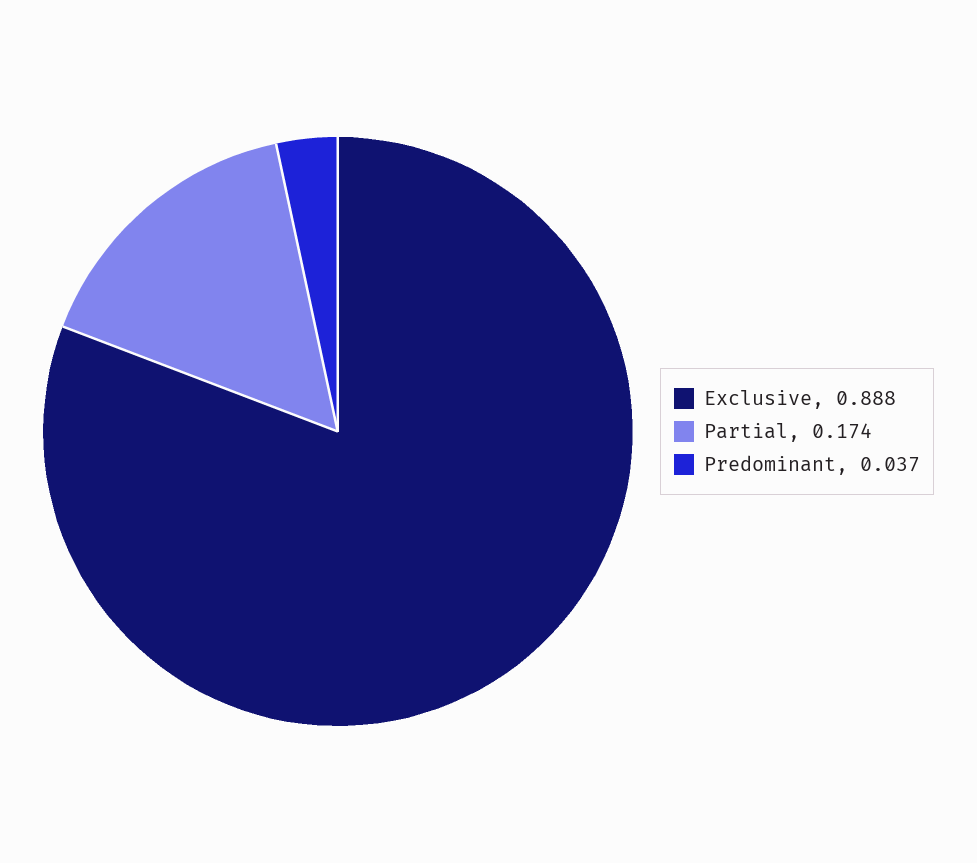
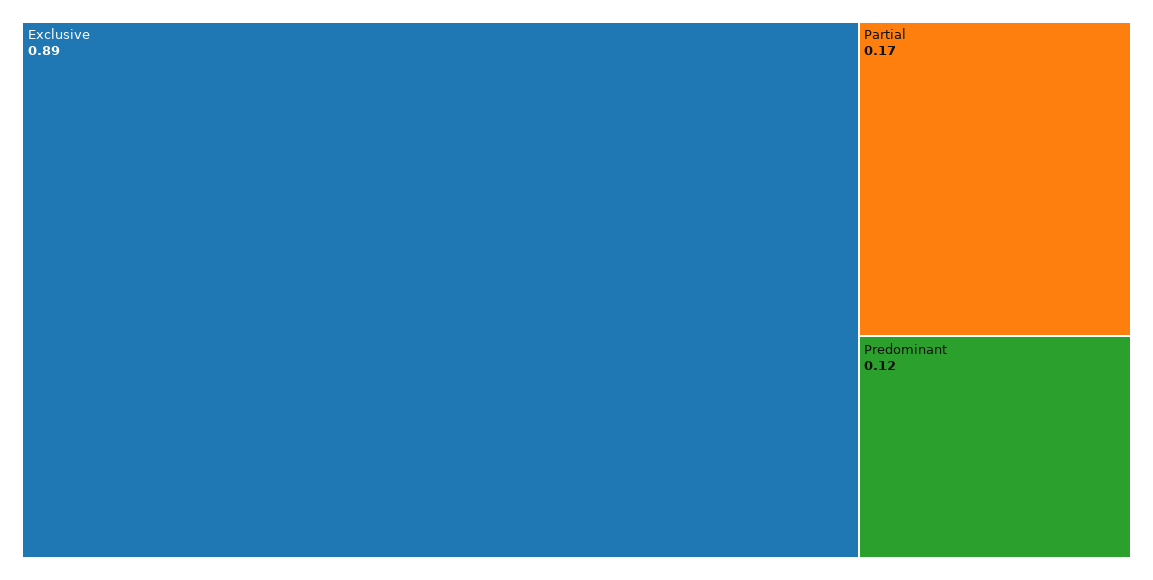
  {
    "Exclusive": 0.888,
    "Partial": 0.174,
-   "Predominant": 0.037
+   "Predominant": 0.12
  }

